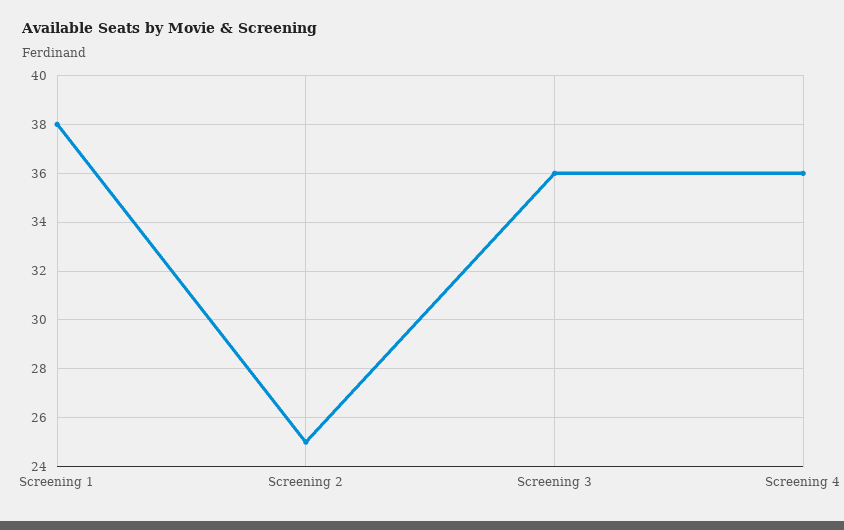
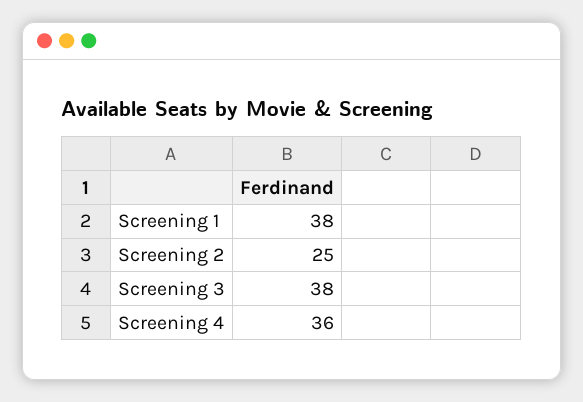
  {
    "Screening 1": 38,
    "Screening 2": 25,
-   "Screening 3": 36,
+   "Screening 3": 38,
    "Screening 4": 36
  }

